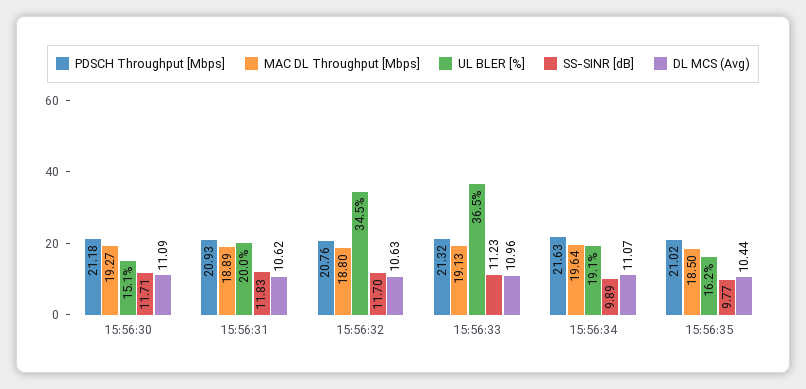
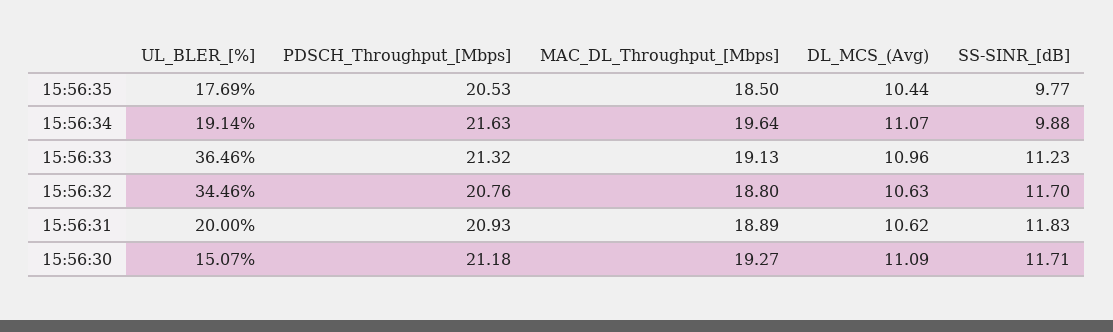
  {
    "PDSCH Throughput [Mbps]": {
      "15:56:30": 21.18,
      "15:56:31": 20.93,
      "15:56:32": 20.76,
      "15:56:33": 21.32,
      "15:56:34": 21.63,
-     "15:56:35": 21.02
+     "15:56:35": 20.53
    },
    "MAC DL Throughput [Mbps]": {
      "15:56:30": 19.27,
      "15:56:31": 18.89,
      "15:56:32": 18.8,
      "15:56:33": 19.13,
      "15:56:34": 19.64,
      "15:56:35": 18.5
    },
    "UL BLER [%]": {
      "15:56:30": 15.07,
      "15:56:31": 20,
      "15:56:32": 34.46,
      "15:56:33": 36.46,
      "15:56:34": 19.14,
-     "15:56:35": 16.2
+     "15:56:35": 17.69
    },
    "SS-SINR [dB]": {
      "15:56:30": 11.71,
      "15:56:31": 11.83,
      "15:56:32": 11.7,
      "15:56:33": 11.23,
-     "15:56:34": 9.89,
+     "15:56:34": 9.88,
      "15:56:35": 9.77
    },
    "DL MCS (Avg)": {
      "15:56:30": 11.09,
      "15:56:31": 10.62,
      "15:56:32": 10.63,
      "15:56:33": 10.96,
      "15:56:34": 11.07,
      "15:56:35": 10.44
    }
  }

